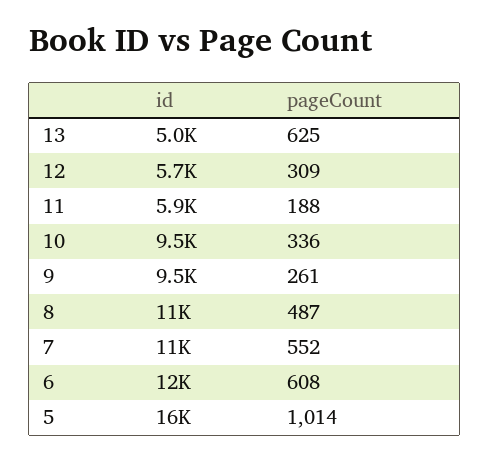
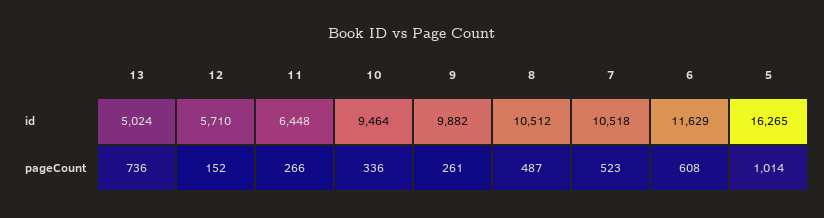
  {
    "id": {
      "13": 5024,
      "12": 5710,
-     "11": 5900,
+     "11": 6448,
      "10": 9464,
-     "9": 9500,
+     "9": 9882,
      "8": 10512,
      "7": 10518,
      "6": 11629,
      "5": 16265
    },
    "pageCount": {
-     "13": 625,
+     "13": 736,
-     "12": 309,
+     "12": 152,
-     "11": 188,
+     "11": 266,
      "10": 336,
      "9": 261,
      "8": 487,
-     "7": 552,
+     "7": 523,
      "6": 608,
      "5": 1014
    }
  }

